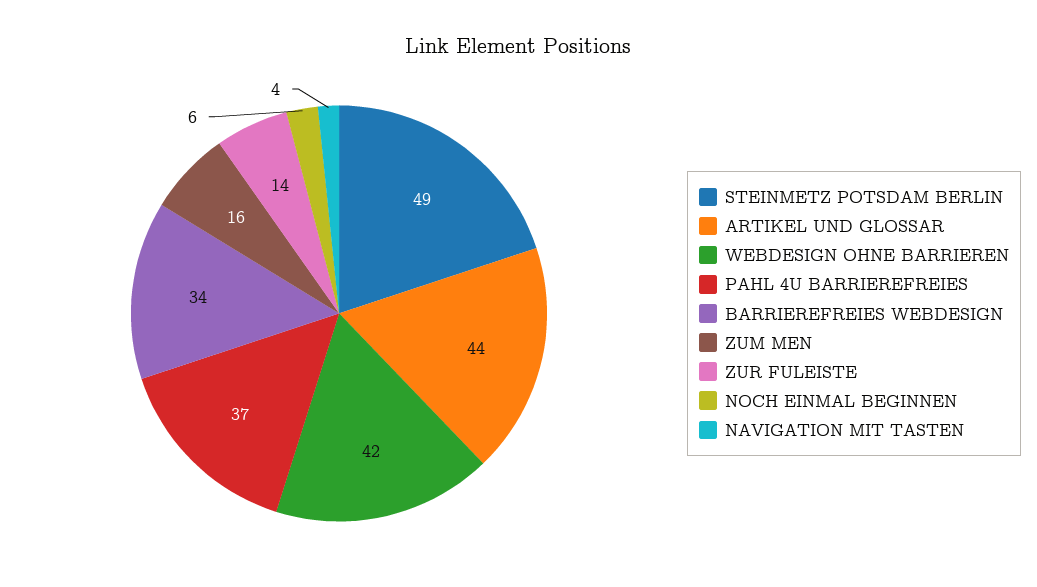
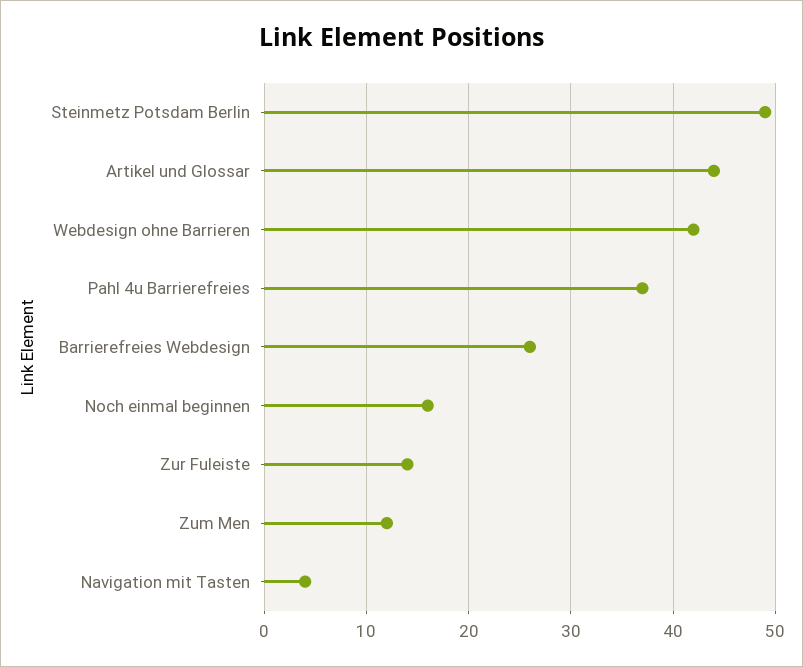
  {
    "STEINMETZ POTSDAM BERLIN": 49,
    "ARTIKEL UND GLOSSAR": 44,
    "WEBDESIGN OHNE BARRIEREN": 42,
    "PAHL 4U BARRIEREFREIES": 37,
-   "BARRIEREFREIES WEBDESIGN": 34,
+   "BARRIEREFREIES WEBDESIGN": 26,
-   "ZUM MEN": 16,
+   "ZUM MEN": 12,
    "ZUR FULEISTE": 14,
-   "NOCH EINMAL BEGINNEN": 6,
+   "NOCH EINMAL BEGINNEN": 16,
    "NAVIGATION MIT TASTEN": 4
  }

